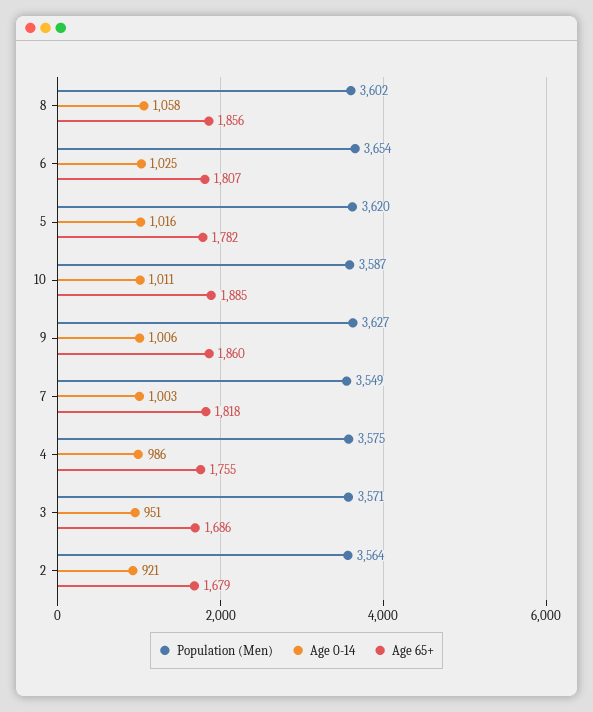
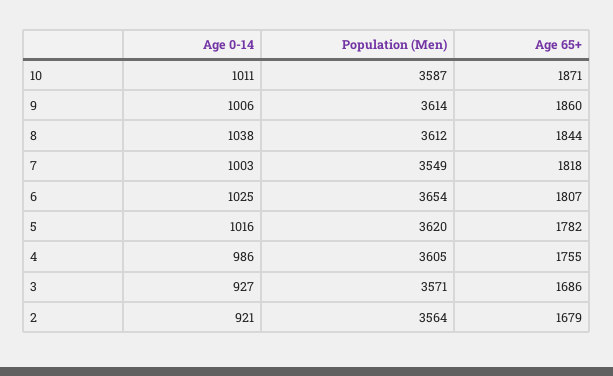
  {
    "Population (Men)": {
-     "8": 3602,
+     "8": 3612,
      "6": 3654,
      "5": 3620,
      "10": 3587,
-     "9": 3627,
+     "9": 3614,
      "7": 3549,
-     "4": 3575,
+     "4": 3605,
      "3": 3571,
      "2": 3564
    },
    "Age 0-14": {
-     "8": 1058,
+     "8": 1038,
      "6": 1025,
      "5": 1016,
      "10": 1011,
      "9": 1006,
      "7": 1003,
      "4": 986,
-     "3": 951,
+     "3": 927,
      "2": 921
    },
    "Age 65+": {
-     "8": 1856,
+     "8": 1844,
      "6": 1807,
      "5": 1782,
-     "10": 1885,
+     "10": 1871,
      "9": 1860,
      "7": 1818,
      "4": 1755,
      "3": 1686,
      "2": 1679
    }
  }

